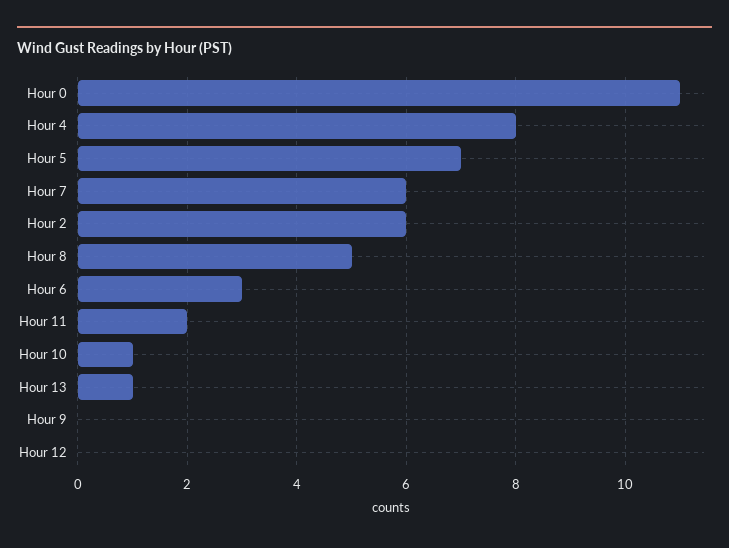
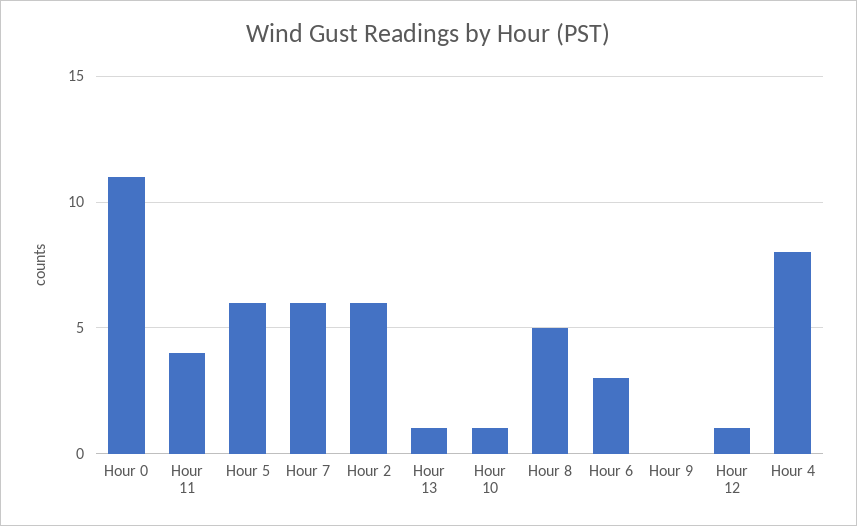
  {
    "Hour 0": 11,
    "Hour 4": 8,
-   "Hour 5": 7,
+   "Hour 5": 6,
    "Hour 7": 6,
    "Hour 2": 6,
    "Hour 8": 5,
    "Hour 6": 3,
-   "Hour 11": 2,
+   "Hour 11": 4,
    "Hour 10": 1,
    "Hour 13": 1,
    "Hour 9": 0,
-   "Hour 12": 0
+   "Hour 12": 1
  }

